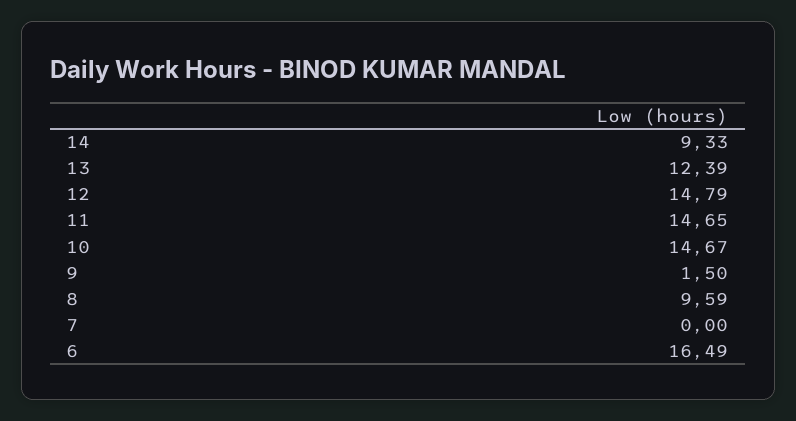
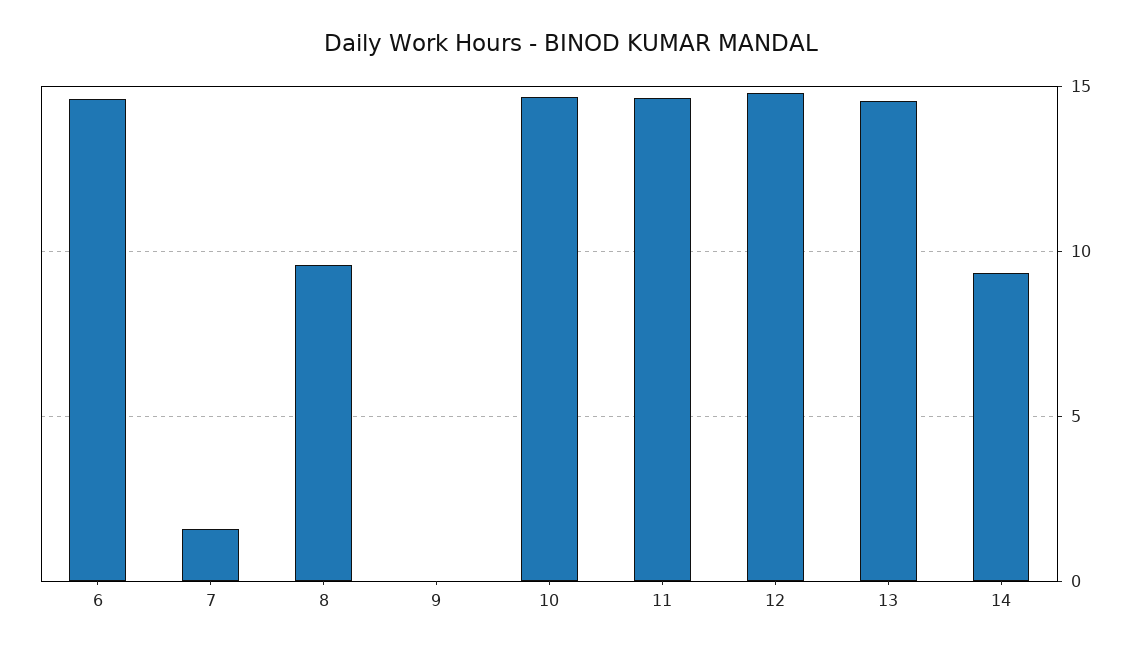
  {
    "14": 9.33,
-   "13": 12.39,
+   "13": 14.5,
    "12": 14.79,
    "11": 14.65,
    "10": 14.67,
-   "9": 1.5,
+   "9": 0,
    "8": 9.59,
-   "7": 0,
+   "7": 1.5,
-   "6": 16.49
+   "6": 14.5
  }

